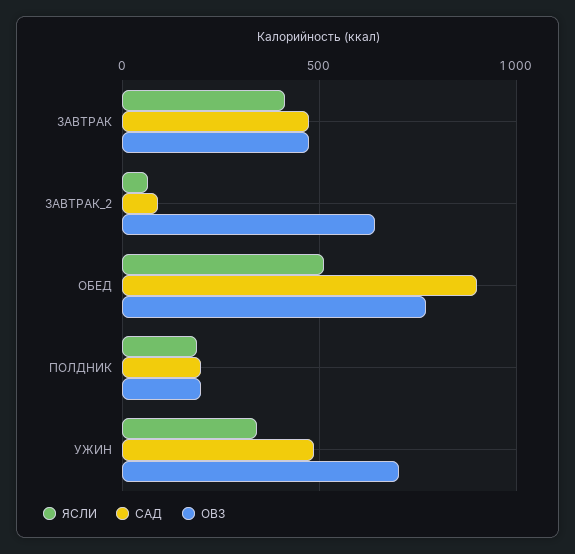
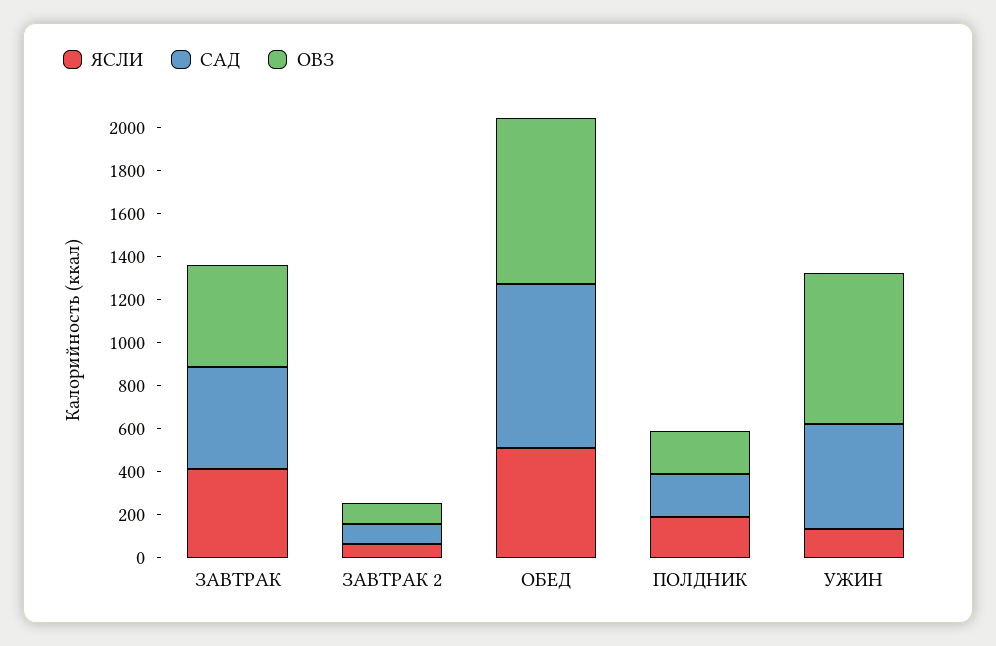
  {
    "ЯСЛИ": {
      "ЗАВТРАК": 400,
      "ЗАВТРАК_2": 50,
      "ОБЕД": 500,
      "ПОЛДНИК": 200,
-     "УЖИН": 350
+     "УЖИН": 150
    },
    "САД": {
      "ЗАВТРАК": 450,
      "ЗАВТРАК_2": 100,
-     "ОБЕД": 900,
+     "ОБЕД": 750,
      "ПОЛДНИК": 200,
      "УЖИН": 500
    },
    "ОВЗ": {
      "ЗАВТРАК": 450,
-     "ЗАВТРАК_2": 650,
+     "ЗАВТРАК_2": 100,
      "ОБЕД": 750,
      "ПОЛДНИК": 200,
      "УЖИН": 700
    }
  }

